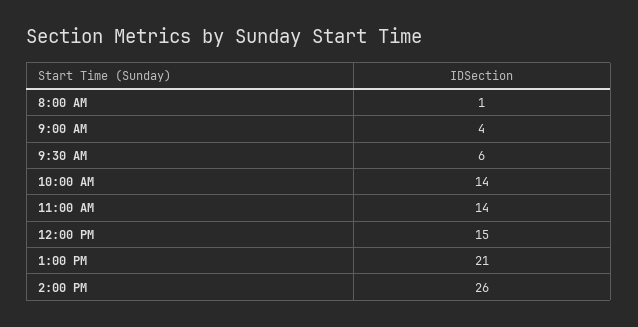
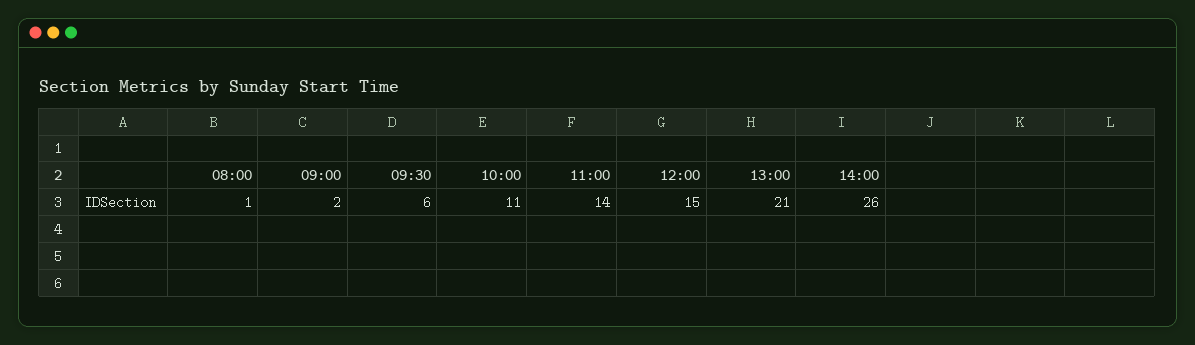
  {
    "8:00 AM": 1,
-   "9:00 AM": 4,
+   "9:00 AM": 2,
    "9:30 AM": 6,
-   "10:00 AM": 14,
+   "10:00 AM": 11,
    "11:00 AM": 14,
    "12:00 PM": 15,
    "1:00 PM": 21,
    "2:00 PM": 26
  }

